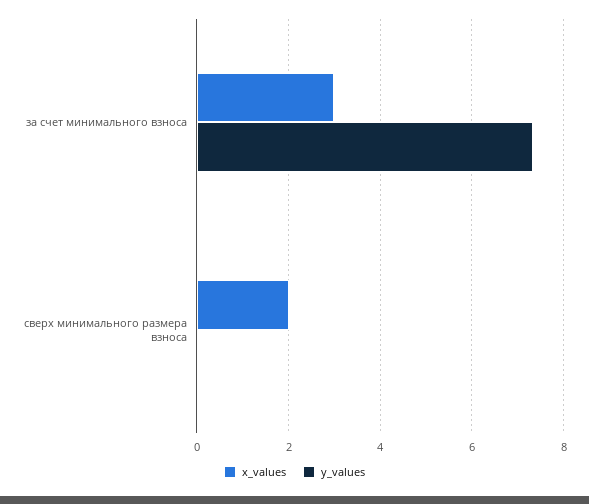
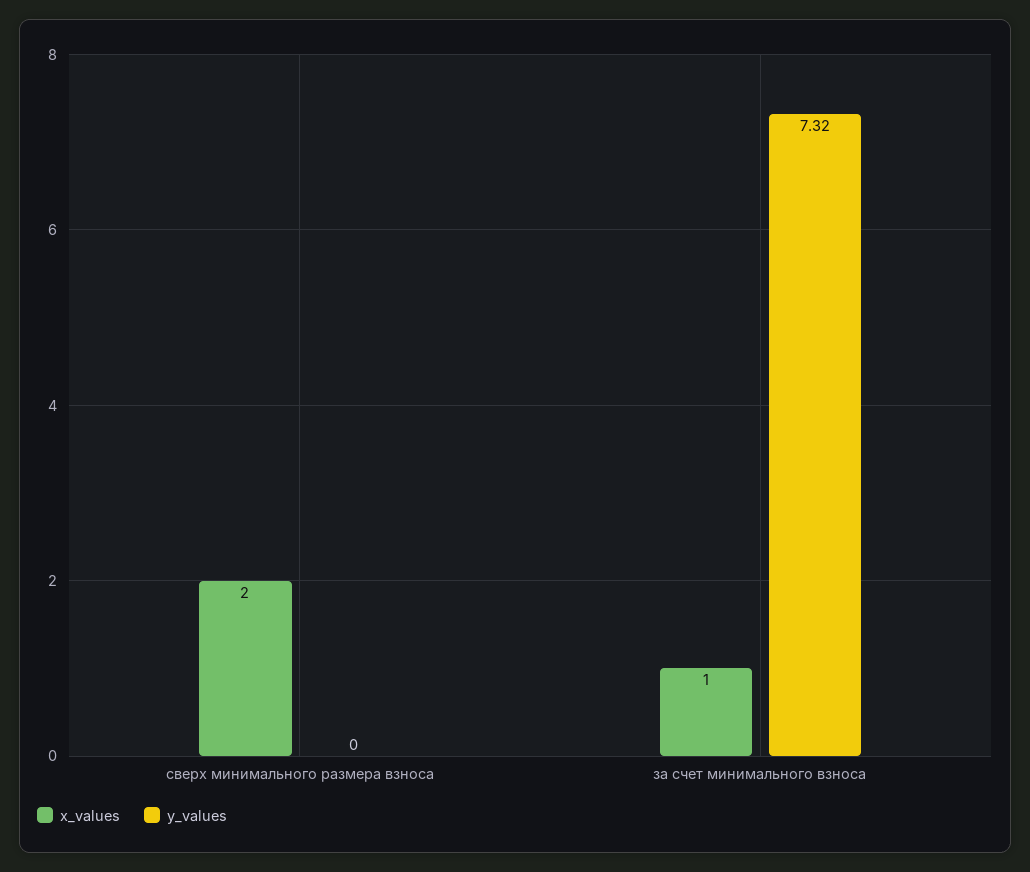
  {
    "x_values": {
-     "за счет минимального взноса": 3,
+     "за счет минимального взноса": 1,
      "сверх минимального размера взноса": 2
    },
    "y_values": {
      "за счет минимального взноса": 7.32,
      "сверх минимального размера взноса": 0
    }
  }

